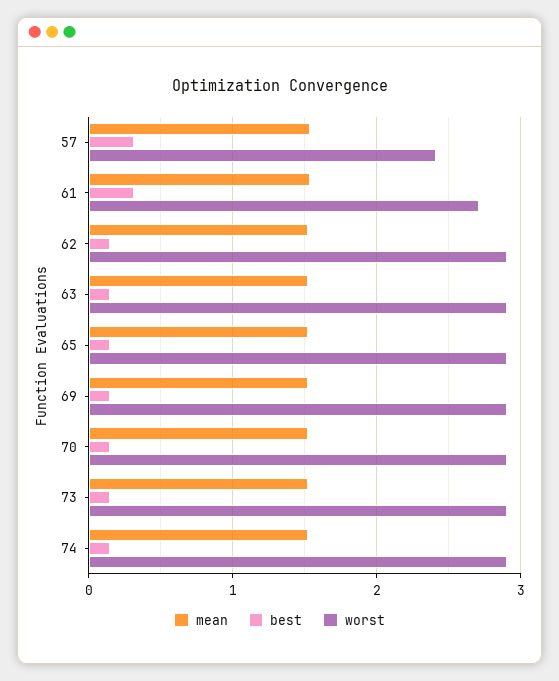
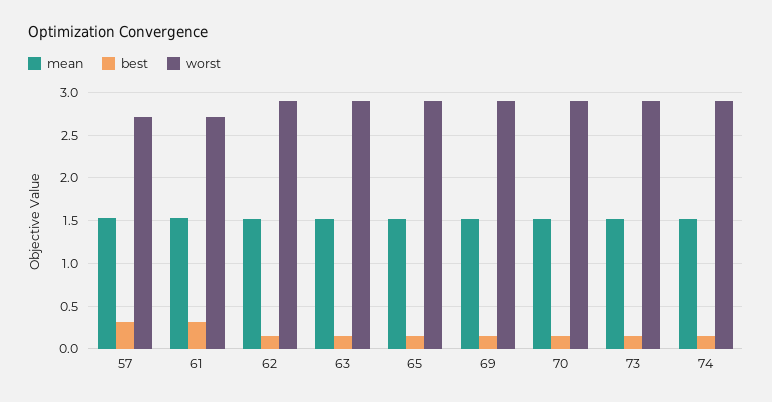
  {
    "mean": {
      "57": 1.5,
      "61": 1.5,
      "62": 1.5,
      "63": 1.5,
      "65": 1.5,
      "69": 1.5,
      "70": 1.5,
      "73": 1.5,
      "74": 1.5
    },
    "best": {
      "57": 0.3,
      "61": 0.3,
      "62": 0.1,
      "63": 0.1,
      "65": 0.1,
      "69": 0.1,
      "70": 0.1,
      "73": 0.1,
      "74": 0.1
    },
    "worst": {
-     "57": 2.4,
+     "57": 2.7,
      "61": 2.7,
      "62": 2.9,
      "63": 2.9,
      "65": 2.9,
      "69": 2.9,
      "70": 2.9,
      "73": 2.9,
      "74": 2.9
    }
  }

